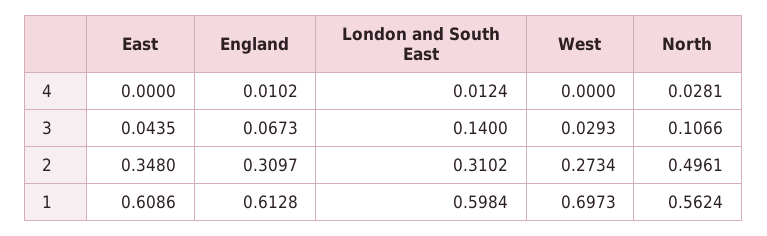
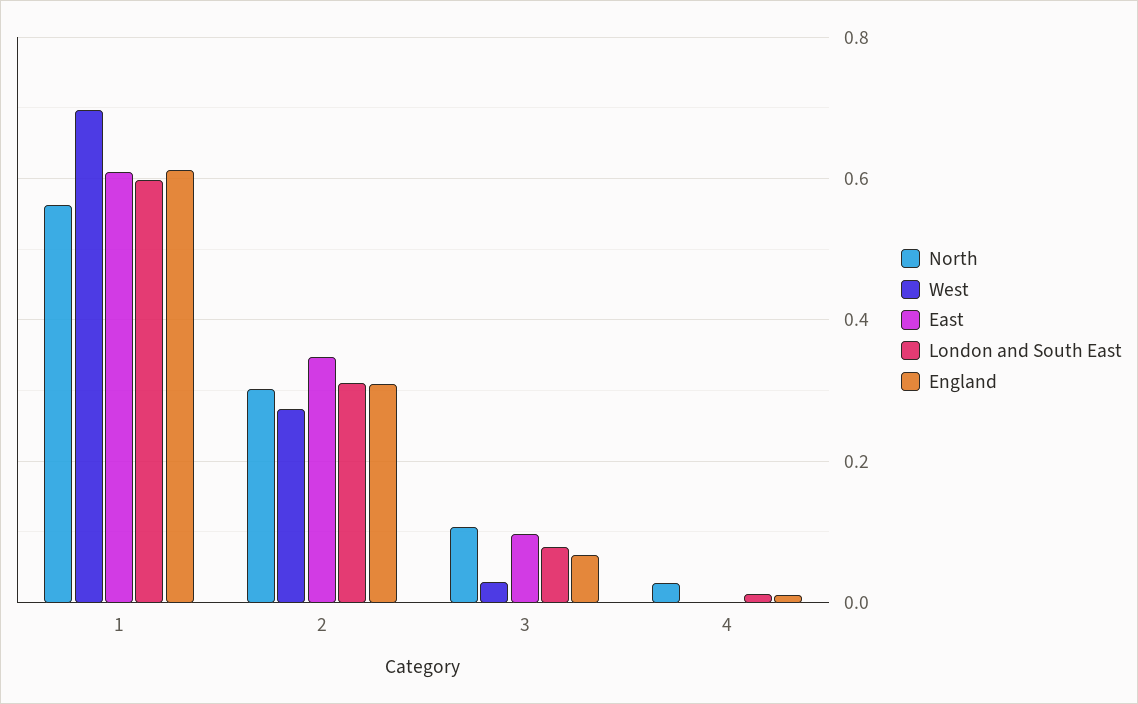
  {
    "East": {
      "4": 0,
-     "3": 0.0435,
+     "3": 0.1,
      "2": 0.348,
      "1": 0.6086
    },
    "England": {
      "4": 0.0102,
      "3": 0.0673,
      "2": 0.3097,
      "1": 0.6128
    },
    "London and South East": {
      "4": 0.0124,
-     "3": 0.14,
+     "3": 0.08,
      "2": 0.3102,
      "1": 0.5984
    },
    "West": {
      "4": 0,
      "3": 0.0293,
      "2": 0.2734,
      "1": 0.6973
    },
    "North": {
      "4": 0.0281,
      "3": 0.1066,
-     "2": 0.4961,
+     "2": 0.3,
      "1": 0.5624
    }
  }

